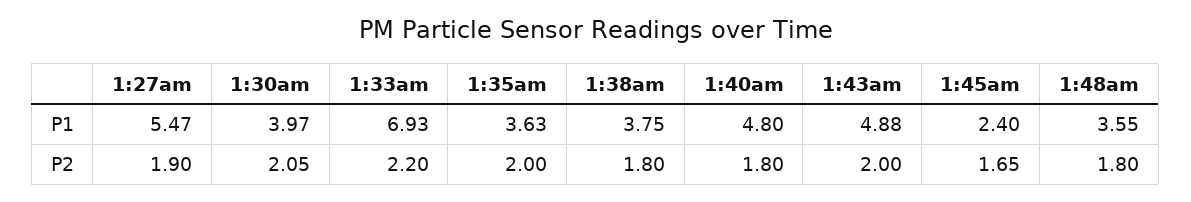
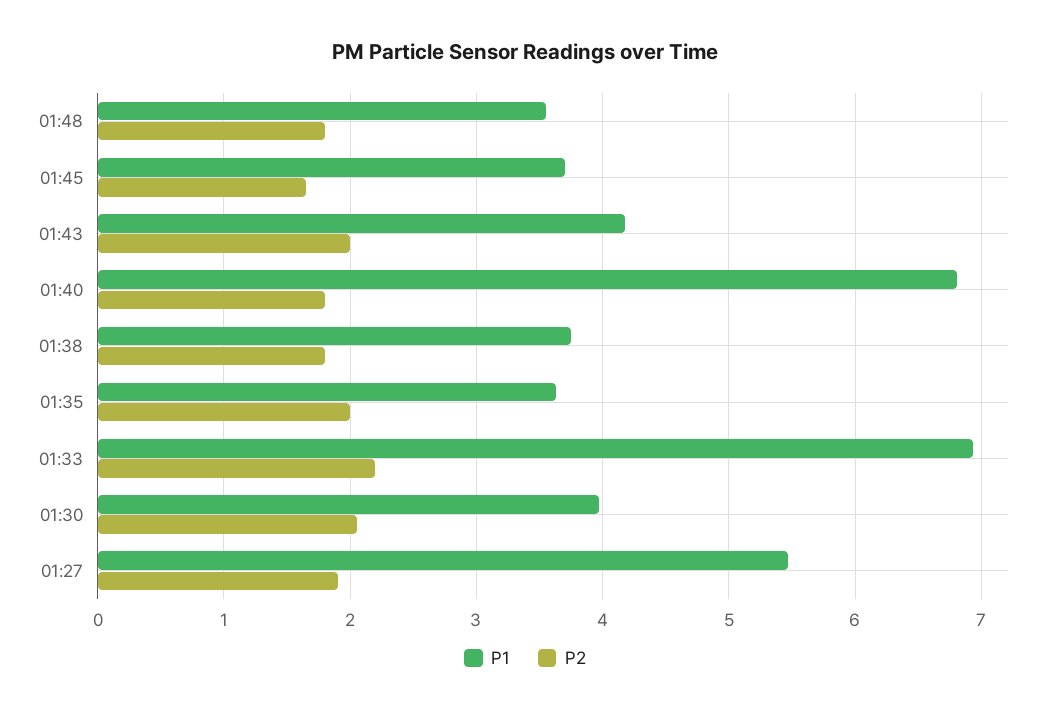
  {
    "P1": {
      "1:27am": 5.47,
      "1:30am": 3.97,
      "1:33am": 6.93,
      "1:35am": 3.63,
      "1:38am": 3.75,
-     "1:40am": 4.8,
+     "1:40am": 6.8,
-     "1:43am": 4.88,
+     "1:43am": 4.2,
-     "1:45am": 2.4,
+     "1:45am": 3.7,
      "1:48am": 3.55
    },
    "P2": {
      "1:27am": 1.9,
      "1:30am": 2.05,
      "1:33am": 2.2,
      "1:35am": 2,
      "1:38am": 1.8,
      "1:40am": 1.8,
      "1:43am": 2,
      "1:45am": 1.65,
      "1:48am": 1.8
    }
  }

